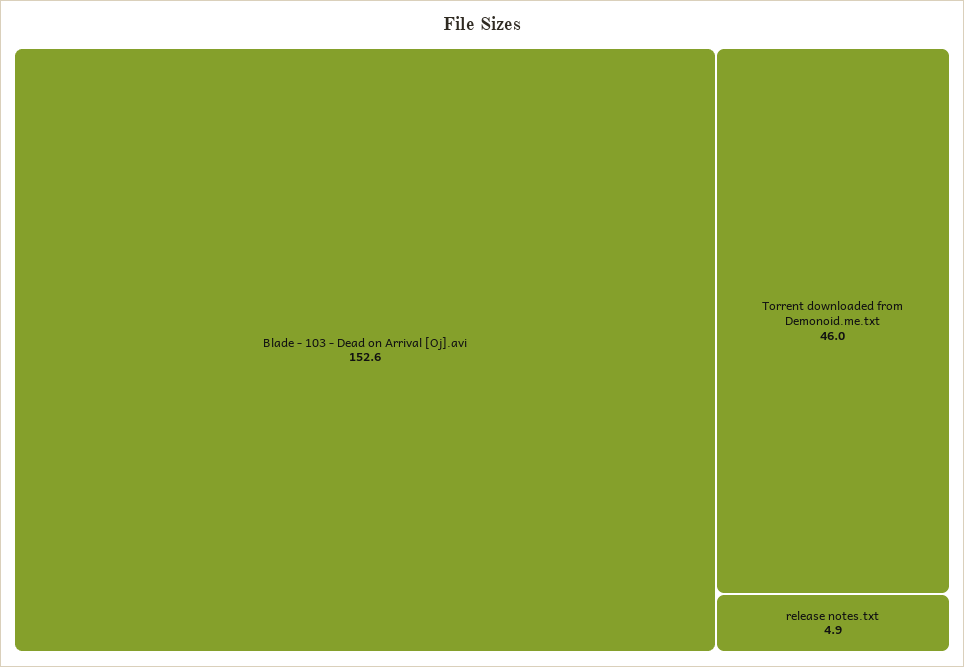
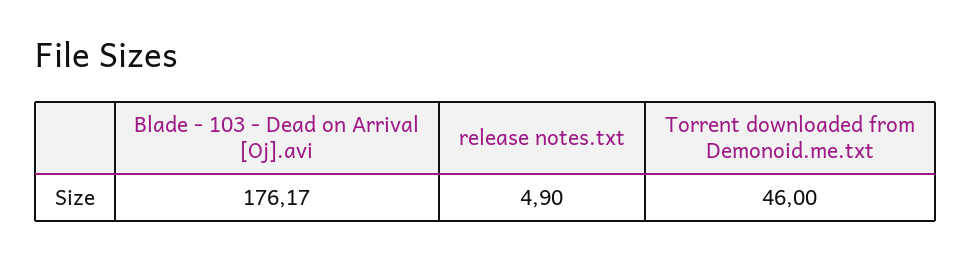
  {
-   "Blade - 103 - Dead on Arrival [Oj].avi": 152.6,
+   "Blade - 103 - Dead on Arrival [Oj].avi": 176.17,
    "Torrent downloaded from Demonoid.me.txt": 46,
    "release notes.txt": 4.9
  }

